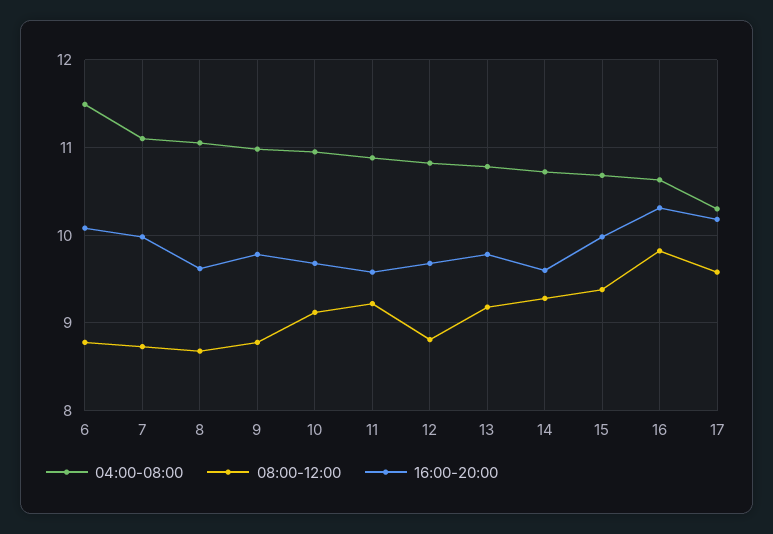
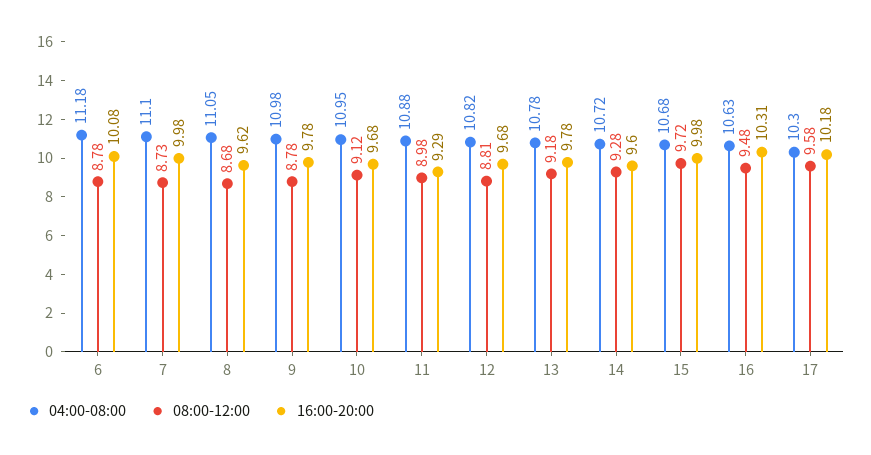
  {
    "04:00-08:00": {
-     "6": 11.5,
+     "6": 11.18,
      "7": 11.1,
      "8": 11.05,
      "9": 10.98,
      "10": 10.95,
      "11": 10.88,
      "12": 10.82,
      "13": 10.78,
      "14": 10.72,
      "15": 10.68,
      "16": 10.63,
      "17": 10.3
    },
    "08:00-12:00": {
      "6": 8.78,
      "7": 8.73,
      "8": 8.68,
      "9": 8.78,
      "10": 9.12,
-     "11": 9.2,
+     "11": 8.98,
      "12": 8.81,
      "13": 9.18,
      "14": 9.28,
-     "15": 9.4,
+     "15": 9.72,
-     "16": 9.8,
+     "16": 9.48,
      "17": 9.58
    },
    "16:00-20:00": {
      "6": 10.08,
      "7": 9.98,
      "8": 9.62,
      "9": 9.78,
      "10": 9.68,
-     "11": 9.6,
+     "11": 9.29,
      "12": 9.68,
      "13": 9.78,
      "14": 9.6,
      "15": 9.98,
      "16": 10.31,
      "17": 10.18
    }
  }

